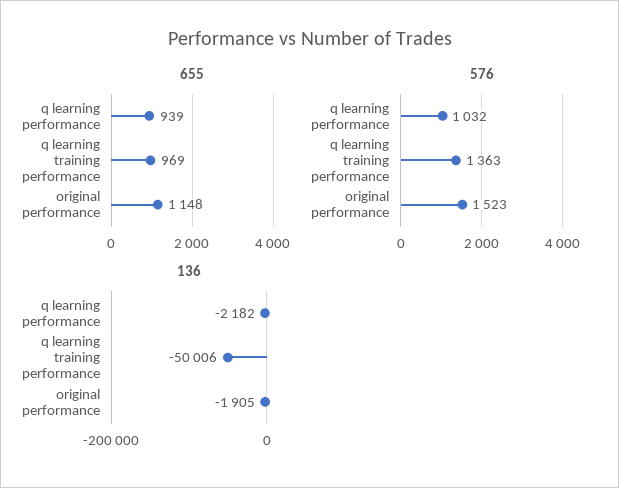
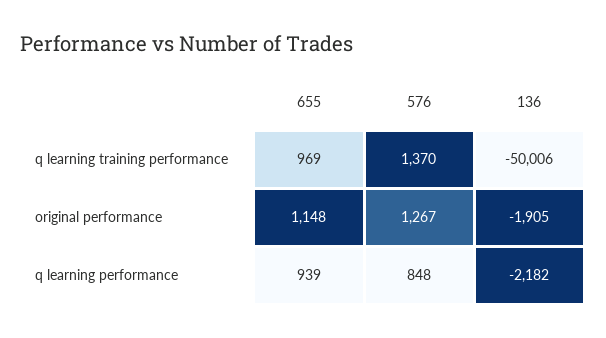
  {
    "655": {
      "q learning performance": 939,
      "q learning training performance": 969,
      "original performance": 1148
    },
    "576": {
-     "q learning performance": 1032,
+     "q learning performance": 848,
-     "q learning training performance": 1363,
+     "q learning training performance": 1370,
-     "original performance": 1523
+     "original performance": 1267
    },
    "136": {
      "q learning performance": -2182,
      "q learning training performance": -50006,
      "original performance": -1905
    }
  }

